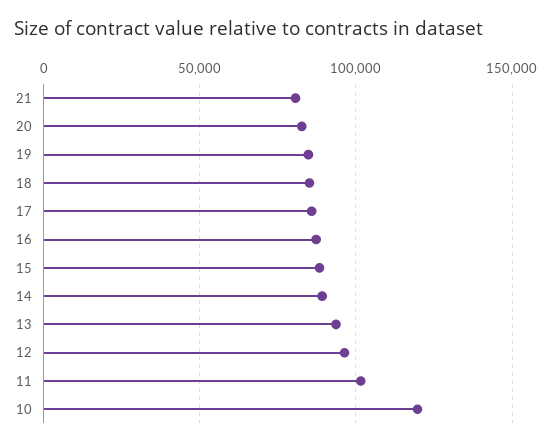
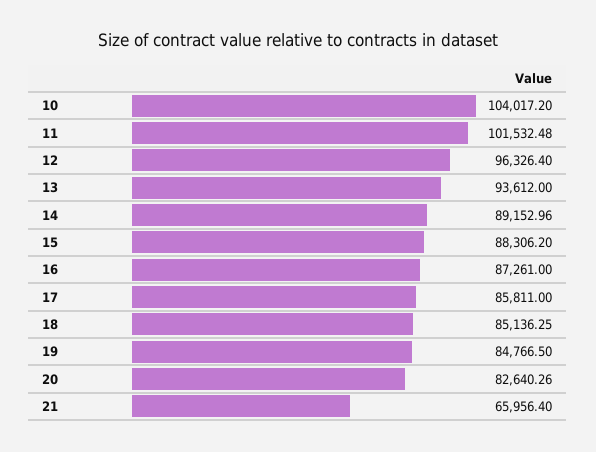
  {
-   "21": 80000,
+   "21": 65956.4,
    "20": 82640.26,
    "19": 84766.5,
    "18": 85136.25,
    "17": 85811,
    "16": 87261,
    "15": 88306.2,
    "14": 89152.96,
    "13": 93612,
    "12": 96326.4,
    "11": 101532.48,
-   "10": 120000
+   "10": 104017.2
  }

